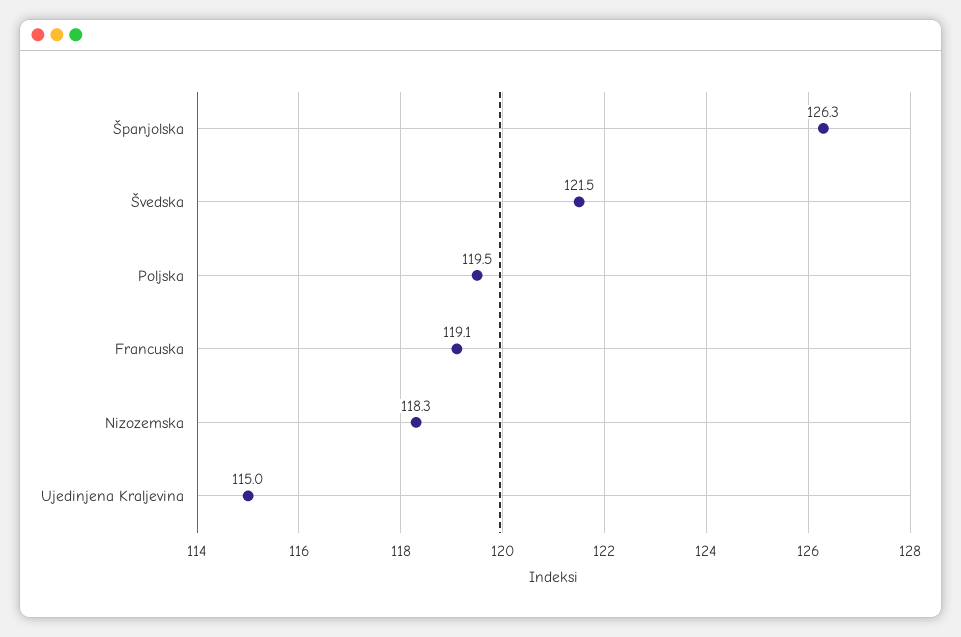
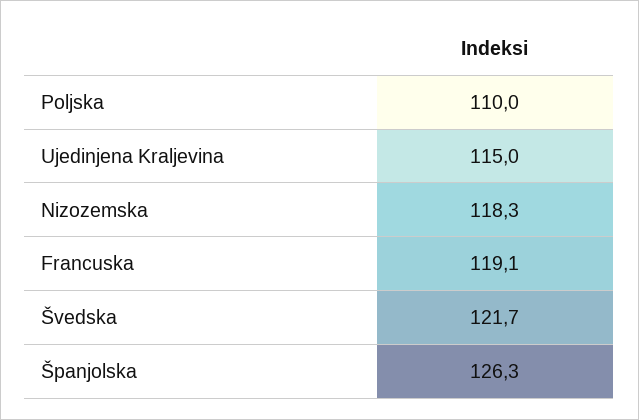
  {
    "Španjolska": 126.3,
-   "Švedska": 121.5,
+   "Švedska": 121.7,
-   "Poljska": 119.5,
+   "Poljska": 110,
    "Francuska": 119.1,
    "Nizozemska": 118.3,
    "Ujedinjena Kraljevina": 115
  }

